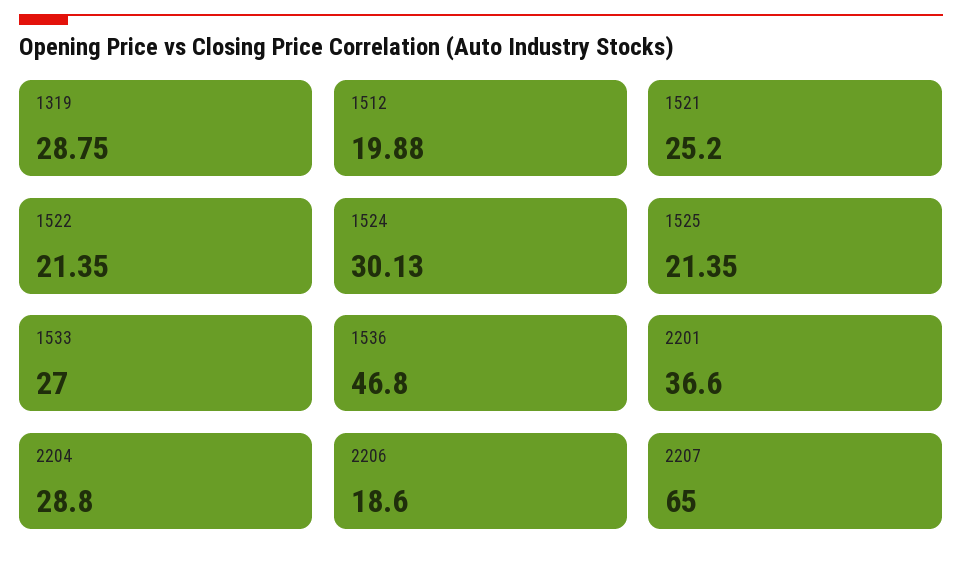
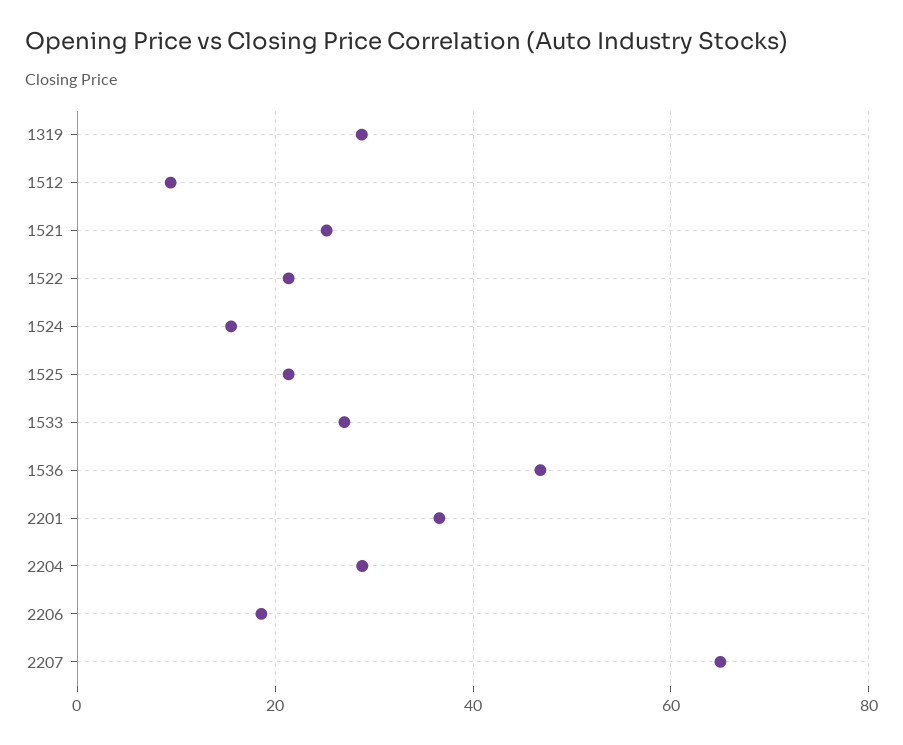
  {
    "1319": 28.75,
-   "1512": 19.88,
+   "1512": 10,
    "1521": 25.2,
    "1522": 21.35,
-   "1524": 30.13,
+   "1524": 16,
    "1525": 21.35,
    "1533": 27,
    "1536": 46.8,
    "2201": 36.6,
    "2204": 28.8,
    "2206": 18.6,
    "2207": 65
  }

